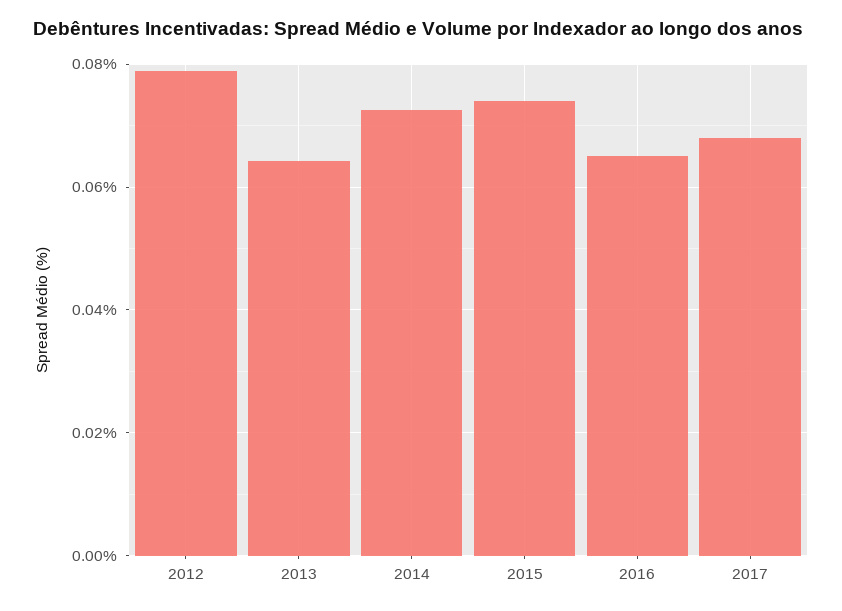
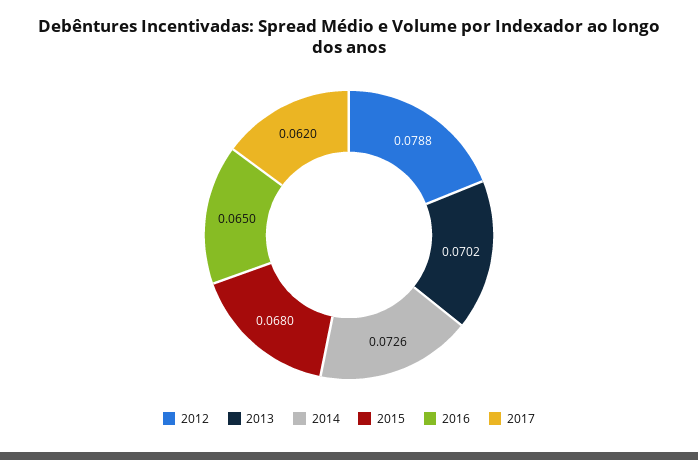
  {
    "2012": 0.0788,
-   "2013": 0.064,
+   "2013": 0.0702,
    "2014": 0.0726,
-   "2015": 0.074,
+   "2015": 0.068,
    "2016": 0.065,
-   "2017": 0.068
+   "2017": 0.062
  }

